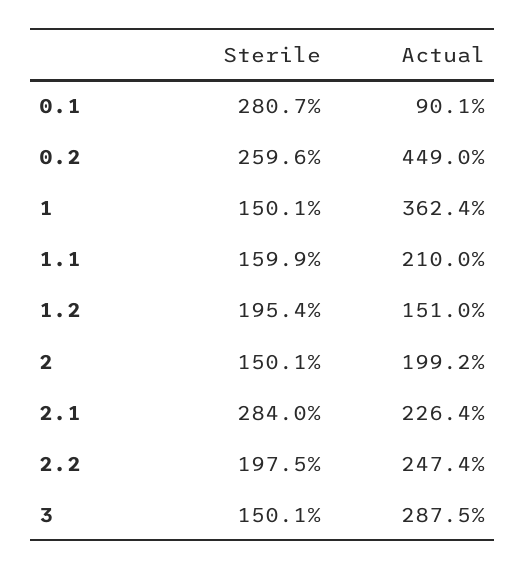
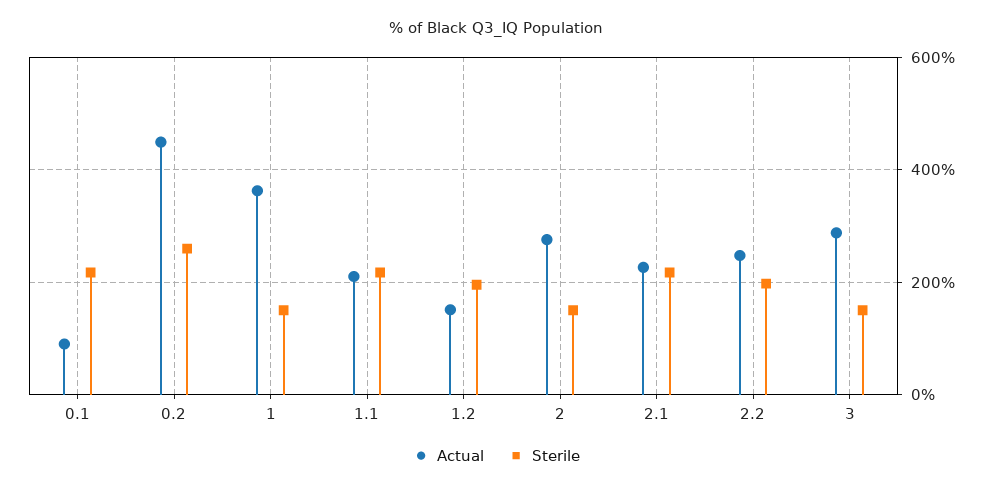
  {
    "Sterile": {
-     "0.1": 280.7,
+     "0.1": 220,
      "0.2": 259.6,
      "1": 150.1,
-     "1.1": 159.9,
+     "1.1": 220,
      "1.2": 195.4,
      "2": 150.1,
-     "2.1": 284,
+     "2.1": 220,
      "2.2": 197.5,
      "3": 150.1
    },
    "Actual": {
      "0.1": 90.1,
      "0.2": 449,
      "1": 362.4,
      "1.1": 210,
      "1.2": 151,
-     "2": 199.2,
+     "2": 280,
      "2.1": 226.4,
      "2.2": 247.4,
      "3": 287.5
    }
  }

